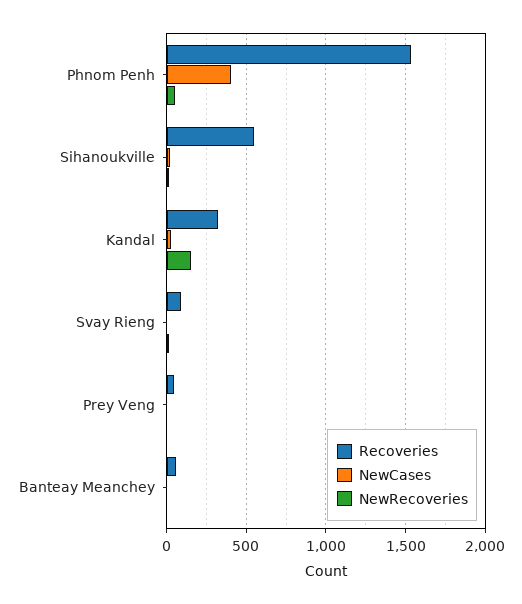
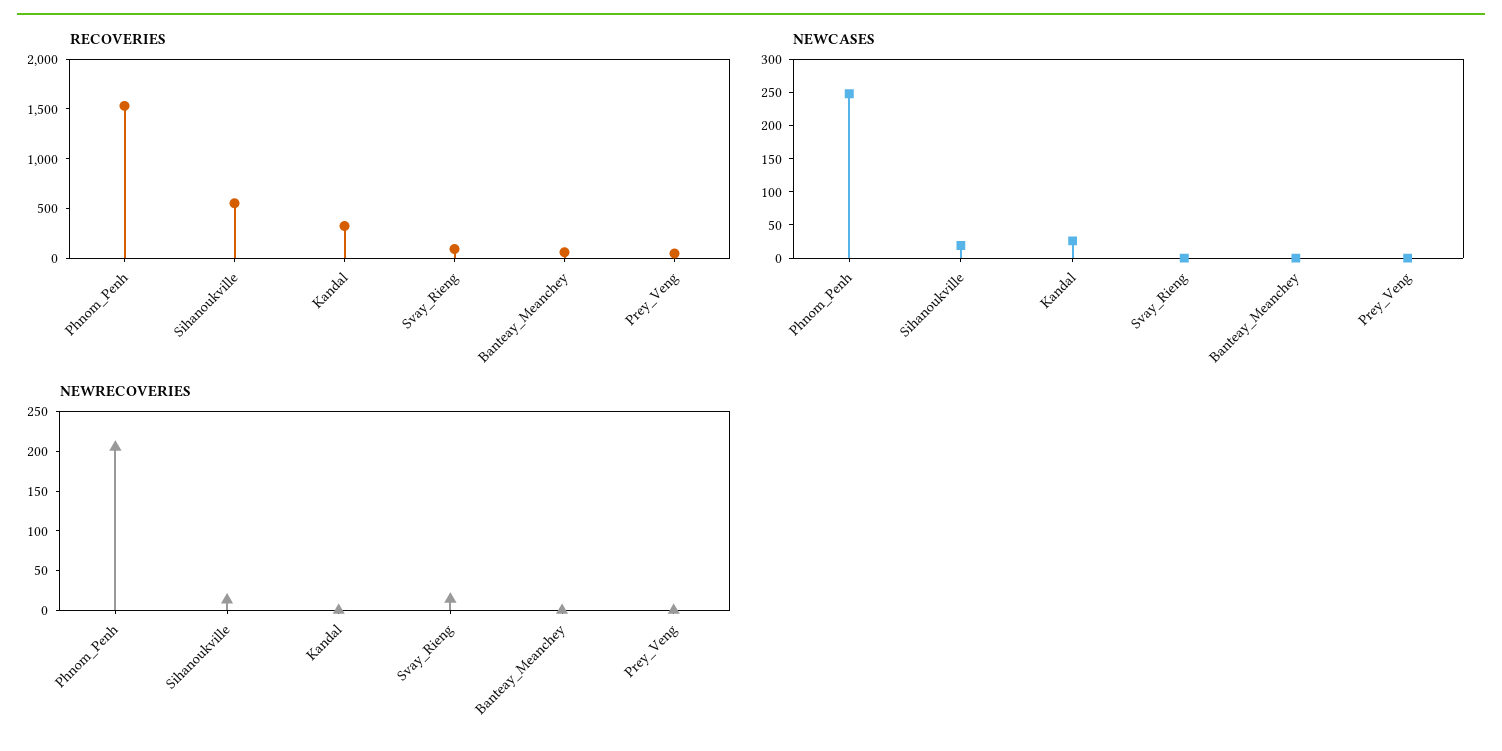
  {
    "Recoveries": {
      "Phnom Penh": 1550,
      "Sihanoukville": 550,
      "Kandal": 300,
      "Svay Rieng": 100,
      "Prey Veng": 50,
      "Banteay Meanchey": 50
    },
    "NewCases": {
-     "Phnom Penh": 400,
+     "Phnom Penh": 250,
      "Sihanoukville": 25,
      "Kandal": 25,
      "Svay Rieng": 0,
      "Prey Veng": 0,
      "Banteay Meanchey": 0
    },
    "NewRecoveries": {
-     "Phnom Penh": 50,
+     "Phnom Penh": 200,
      "Sihanoukville": 25,
-     "Kandal": 150,
+     "Kandal": 0,
      "Svay Rieng": 25,
      "Prey Veng": 0,
      "Banteay Meanchey": 0
    }
  }

